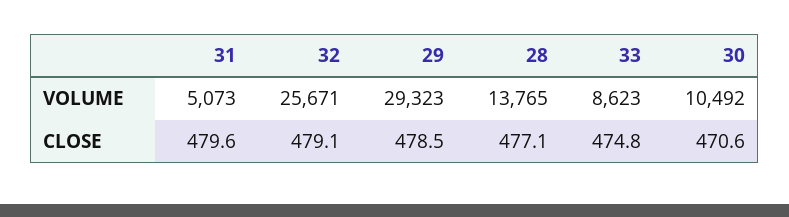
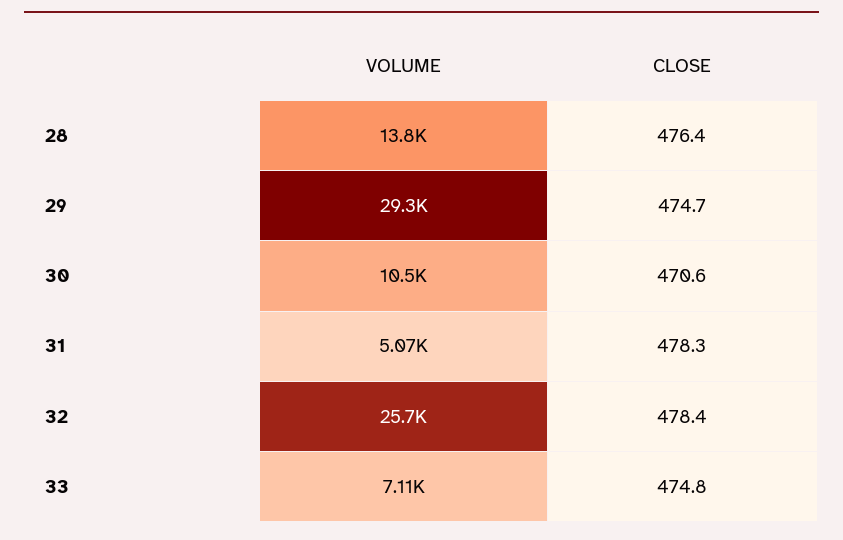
  {
    "31": {
      "VOLUME": 5073,
-     "CLOSE": 479.6
+     "CLOSE": 478.3
    },
    "32": {
      "VOLUME": 25671,
-     "CLOSE": 479.1
+     "CLOSE": 478.4
    },
    "29": {
      "VOLUME": 29323,
-     "CLOSE": 478.5
+     "CLOSE": 474.7
    },
    "28": {
      "VOLUME": 13765,
-     "CLOSE": 477.1
+     "CLOSE": 476.4
    },
    "33": {
-     "VOLUME": 8623,
+     "VOLUME": 7110,
      "CLOSE": 474.8
    },
    "30": {
      "VOLUME": 10492,
      "CLOSE": 470.6
    }
  }

